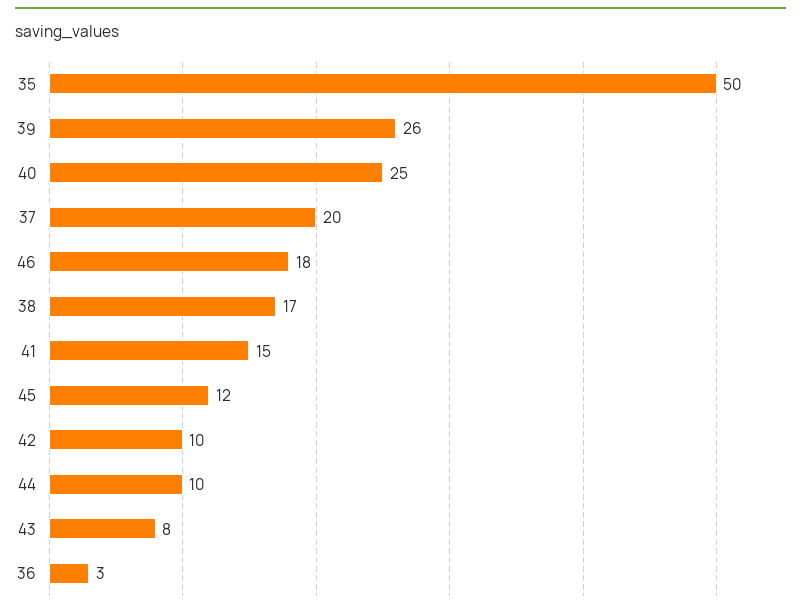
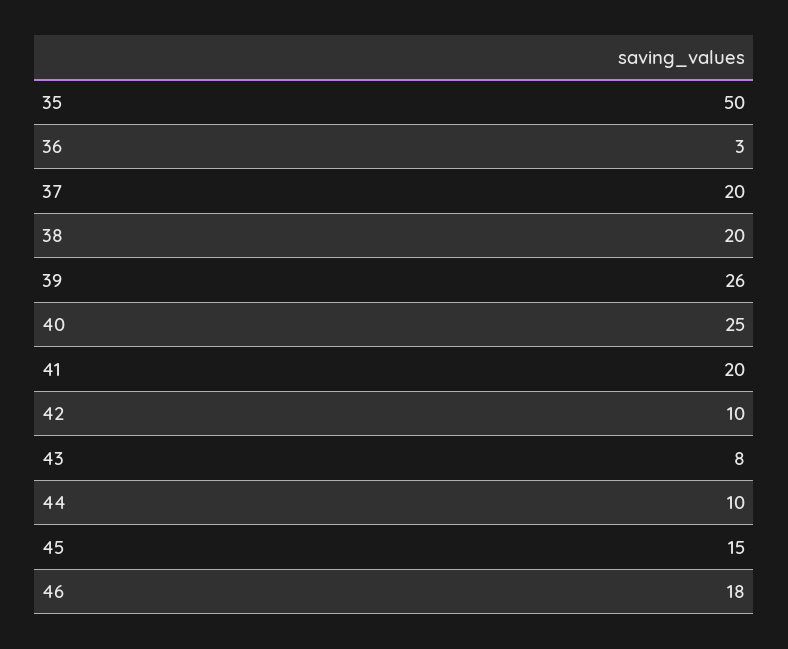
  {
    "35": 50,
    "39": 26,
    "40": 25,
    "37": 20,
    "46": 18,
-   "38": 17,
+   "38": 20,
-   "41": 15,
+   "41": 20,
-   "45": 12,
+   "45": 15,
    "42": 10,
    "44": 10,
    "43": 8,
    "36": 3
  }

